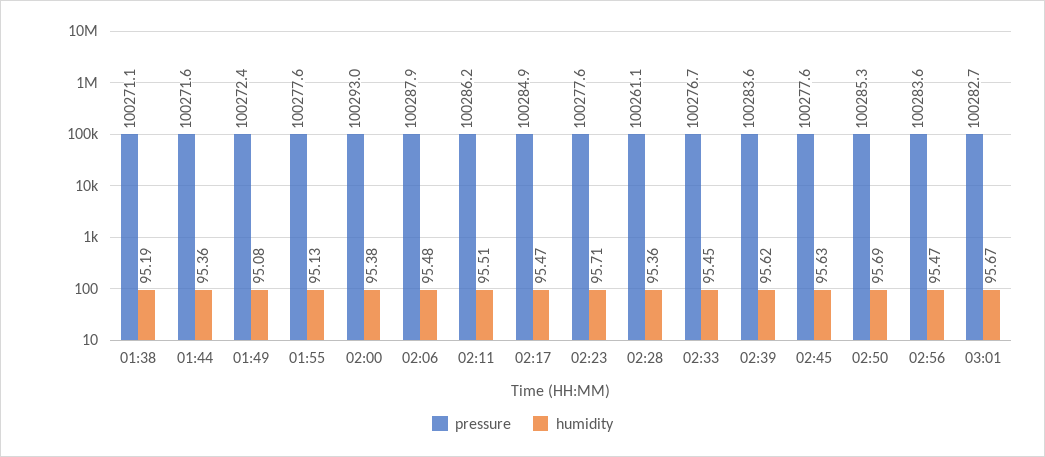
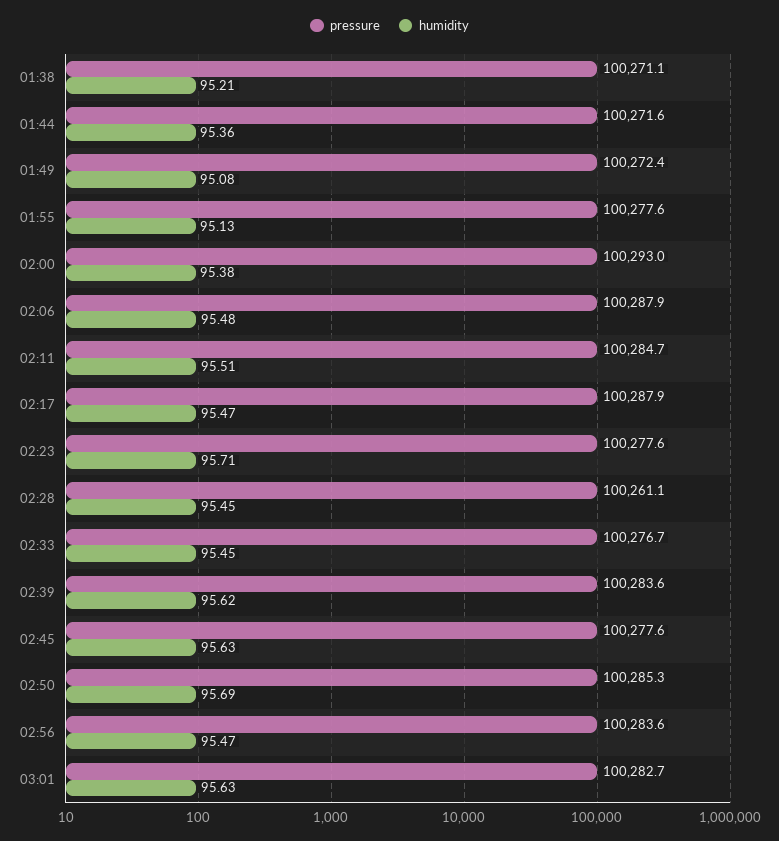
  {
    "pressure": {
      "01:38": 100271.1,
      "01:44": 100271.6,
      "01:49": 100272.4,
      "01:55": 100277.6,
      "02:00": 100293,
      "02:06": 100287.9,
-     "02:11": 100286.2,
+     "02:11": 100284.7,
-     "02:17": 100284.9,
+     "02:17": 100287.9,
      "02:23": 100277.6,
      "02:28": 100261.1,
      "02:33": 100276.7,
      "02:39": 100283.6,
      "02:45": 100277.6,
      "02:50": 100285.3,
      "02:56": 100283.6,
      "03:01": 100282.7
    },
    "humidity": {
-     "01:38": 95.19,
+     "01:38": 95.21,
      "01:44": 95.36,
      "01:49": 95.08,
      "01:55": 95.13,
      "02:00": 95.38,
      "02:06": 95.48,
      "02:11": 95.51,
      "02:17": 95.47,
      "02:23": 95.71,
-     "02:28": 95.36,
+     "02:28": 95.45,
      "02:33": 95.45,
      "02:39": 95.62,
      "02:45": 95.63,
      "02:50": 95.69,
      "02:56": 95.47,
-     "03:01": 95.67
+     "03:01": 95.63
    }
  }

